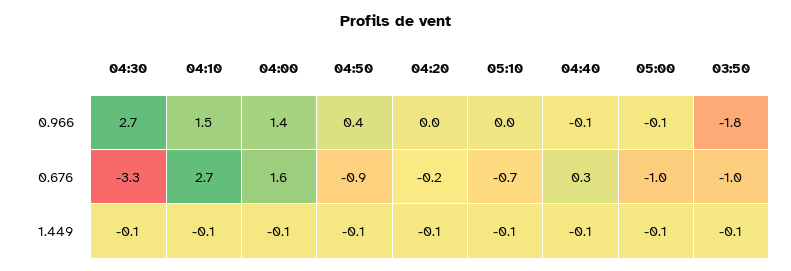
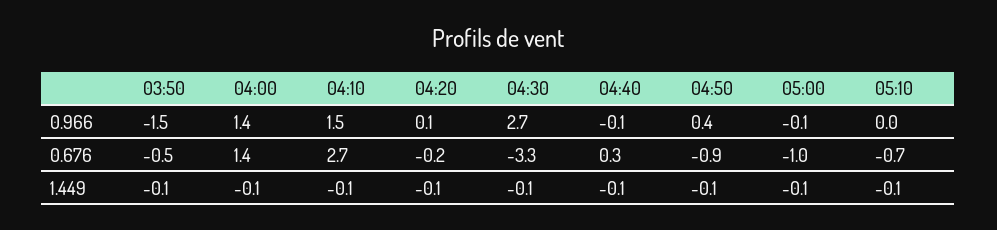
  {
    "04:30": {
      "0.966": 2.7,
      "0.676": -3.3,
      "1.449": -0.1
    },
    "04:10": {
      "0.966": 1.5,
      "0.676": 2.7,
      "1.449": -0.1
    },
    "04:00": {
      "0.966": 1.4,
-     "0.676": 1.6,
+     "0.676": 1.4,
      "1.449": -0.1
    },
    "04:50": {
      "0.966": 0.4,
      "0.676": -0.9,
      "1.449": -0.1
    },
    "04:20": {
-     "0.966": 0,
+     "0.966": 0.1,
      "0.676": -0.2,
      "1.449": -0.1
    },
    "05:10": {
      "0.966": 0,
      "0.676": -0.7,
      "1.449": -0.1
    },
    "04:40": {
      "0.966": -0.1,
      "0.676": 0.3,
      "1.449": -0.1
    },
    "05:00": {
      "0.966": -0.1,
      "0.676": -1,
      "1.449": -0.1
    },
    "03:50": {
-     "0.966": -1.8,
+     "0.966": -1.5,
-     "0.676": -1,
+     "0.676": -0.5,
      "1.449": -0.1
    }
  }

